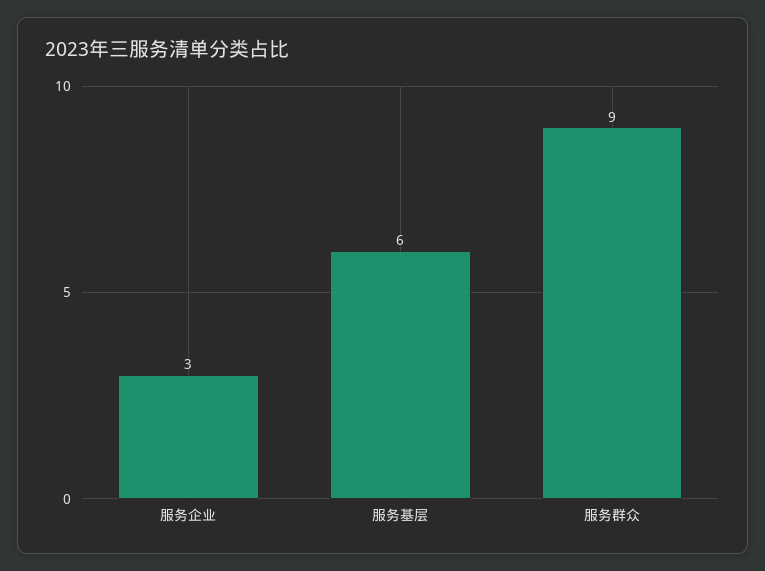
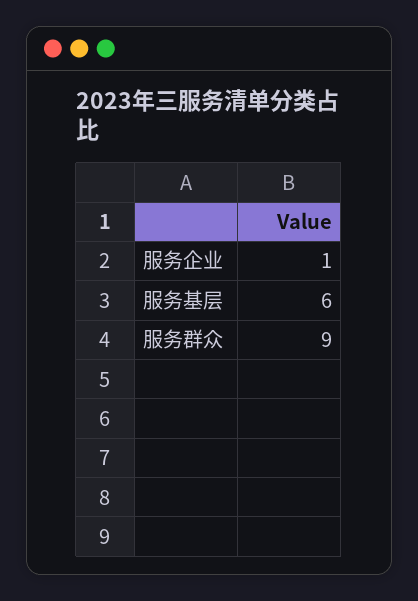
  {
-   "服务企业": 3,
+   "服务企业": 1,
    "服务基层": 6,
    "服务群众": 9
  }

